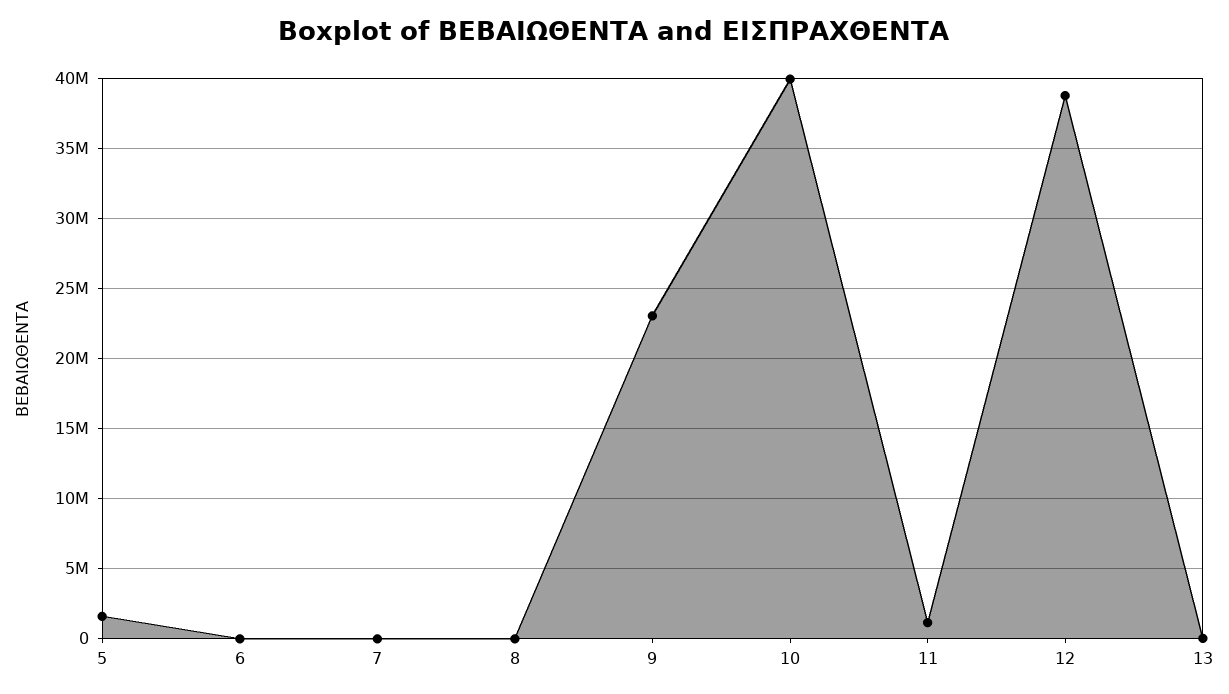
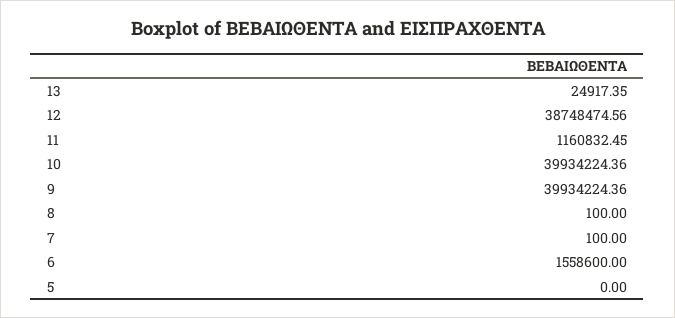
  {
-   "5": 1500000,
+   "5": 0,
-   "6": 0,
+   "6": 1558600,
    "7": 100,
    "8": 100,
-   "9": 23000000,
+   "9": 39934224.36,
    "10": 39934224.36,
    "11": 1160832.45,
    "12": 38748474.56,
    "13": 24917.35
  }

